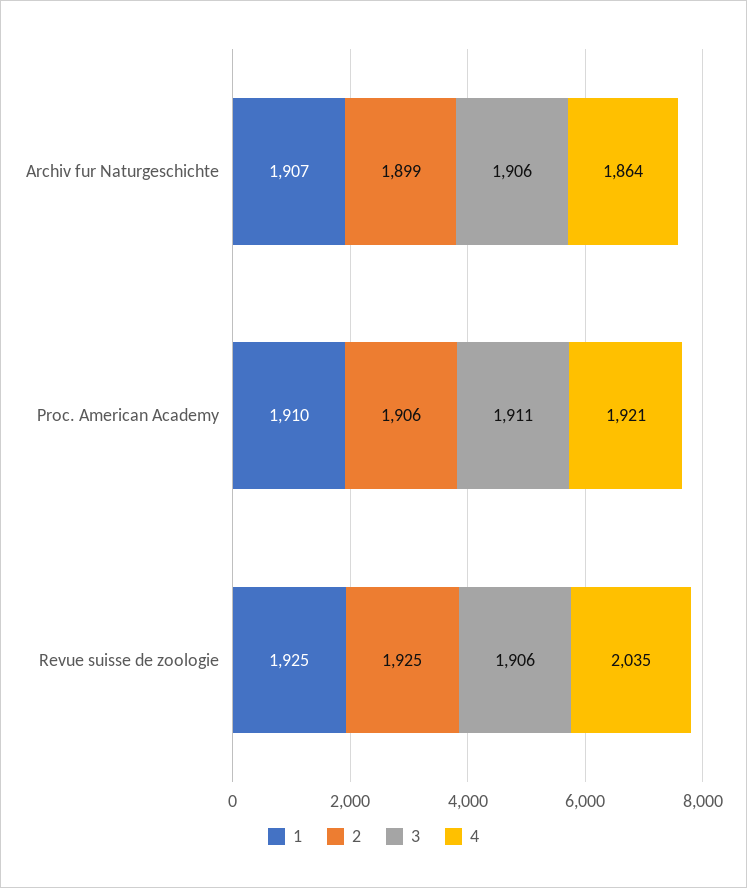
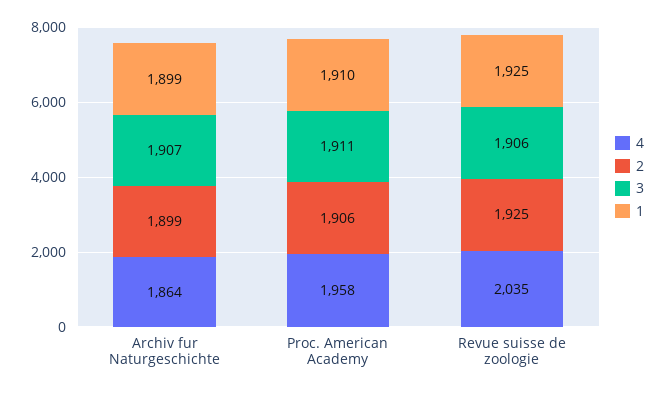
  {
    "1": {
-     "Archiv fur Naturgeschichte": 1907,
+     "Archiv fur Naturgeschichte": 1899,
      "Proc. American Academy": 1910,
      "Revue suisse de zoologie": 1925
    },
    "2": {
      "Archiv fur Naturgeschichte": 1899,
      "Proc. American Academy": 1906,
      "Revue suisse de zoologie": 1925
    },
    "3": {
-     "Archiv fur Naturgeschichte": 1906,
+     "Archiv fur Naturgeschichte": 1907,
      "Proc. American Academy": 1911,
      "Revue suisse de zoologie": 1906
    },
    "4": {
      "Archiv fur Naturgeschichte": 1864,
-     "Proc. American Academy": 1921,
+     "Proc. American Academy": 1958,
      "Revue suisse de zoologie": 2035
    }
  }

